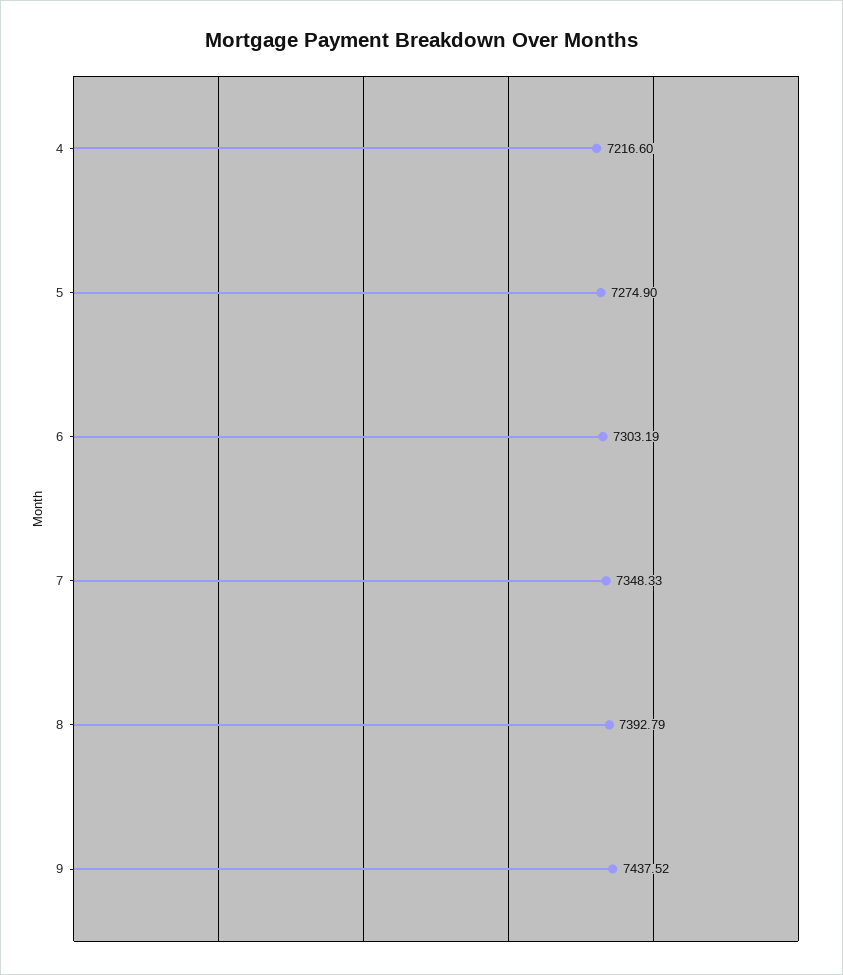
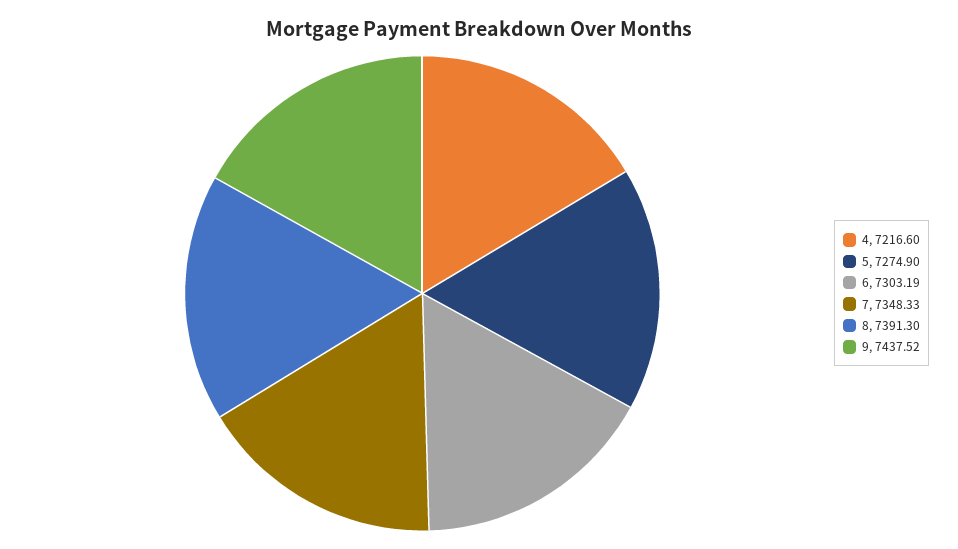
  {
    "4": 7216.6,
    "5": 7274.9,
    "6": 7303.19,
    "7": 7348.33,
-   "8": 7392.79,
+   "8": 7391.3,
    "9": 7437.52
  }

